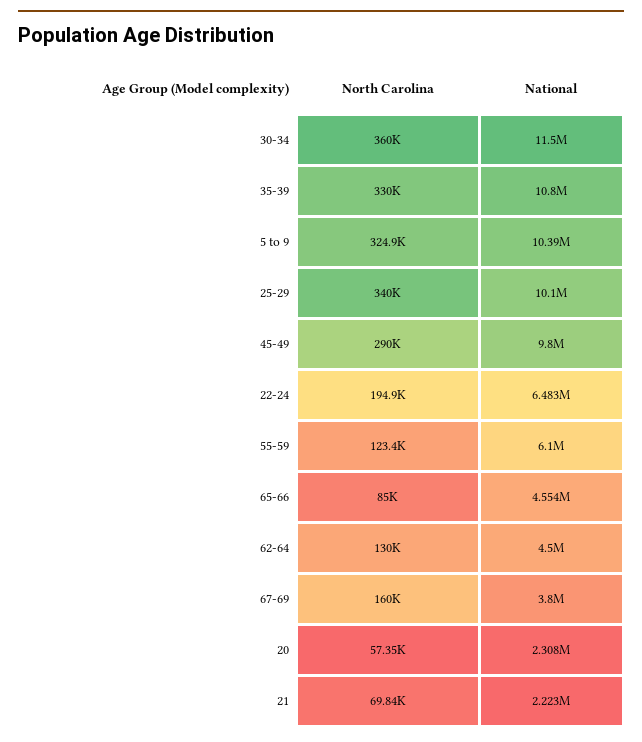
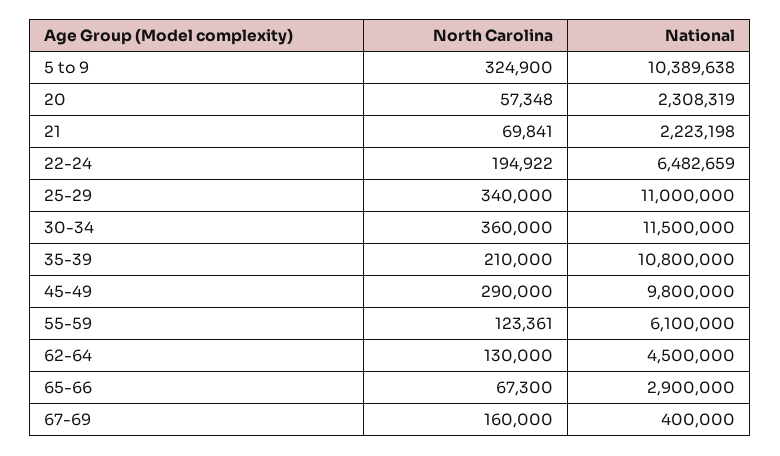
  {
    "North Carolina": {
      "30-34": 360000,
-     "35-39": 330000,
+     "35-39": 210000,
      "5 to 9": 324900,
      "25-29": 340000,
      "45-49": 290000,
      "22-24": 194922,
      "55-59": 123361,
-     "65-66": 85000,
+     "65-66": 67300,
      "62-64": 130000,
      "67-69": 160000,
      "20": 57348,
      "21": 69841
    },
    "National": {
      "30-34": 11500000,
      "35-39": 10800000,
      "5 to 9": 10389638,
-     "25-29": 10100000,
+     "25-29": 11000000,
      "45-49": 9800000,
      "22-24": 6482659,
      "55-59": 6100000,
-     "65-66": 4554000,
+     "65-66": 2900000,
      "62-64": 4500000,
-     "67-69": 3800000,
+     "67-69": 400000,
      "20": 2308319,
      "21": 2223198
    }
  }

